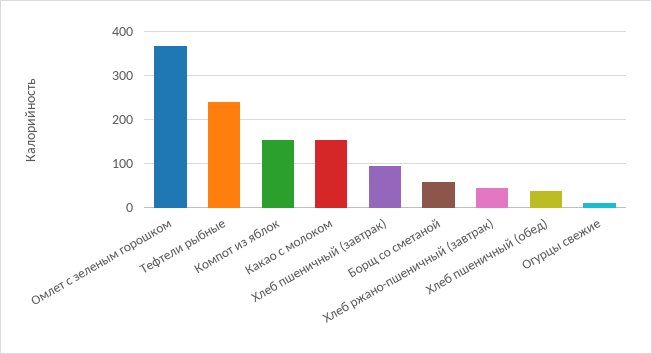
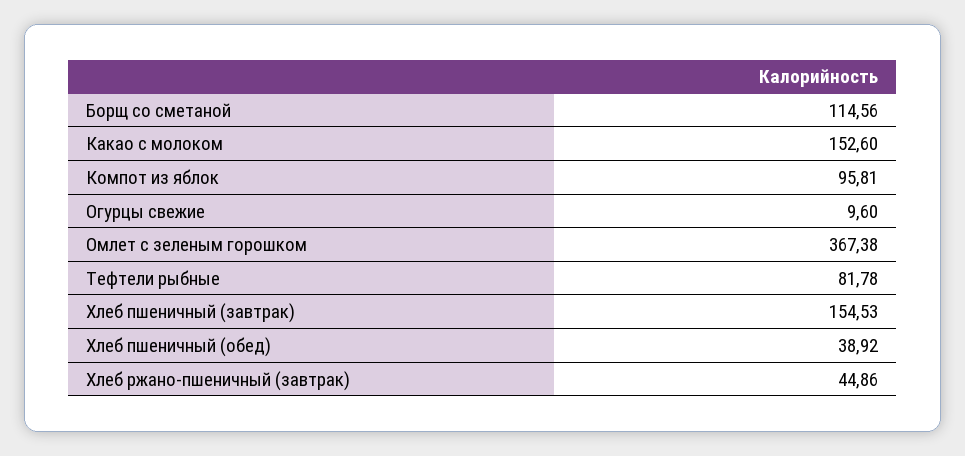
  {
    "Омлет с зеленым горошком": 367.38,
-   "Тефтели рыбные": 240,
+   "Тефтели рыбные": 81.78,
-   "Компот из яблок": 160,
+   "Компот из яблок": 95.81,
    "Какао с молоком": 152.6,
-   "Хлеб пшеничный (завтрак)": 100,
+   "Хлеб пшеничный (завтрак)": 154.53,
-   "Борщ со сметаной": 60,
+   "Борщ со сметаной": 114.56,
    "Хлеб ржано-пшеничный (завтрак)": 44.86,
    "Хлеб пшеничный (обед)": 38.92,
    "Огурцы свежие": 9.6
  }

